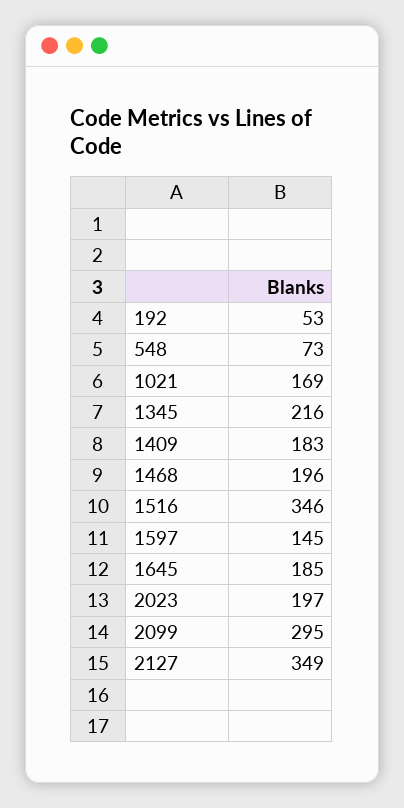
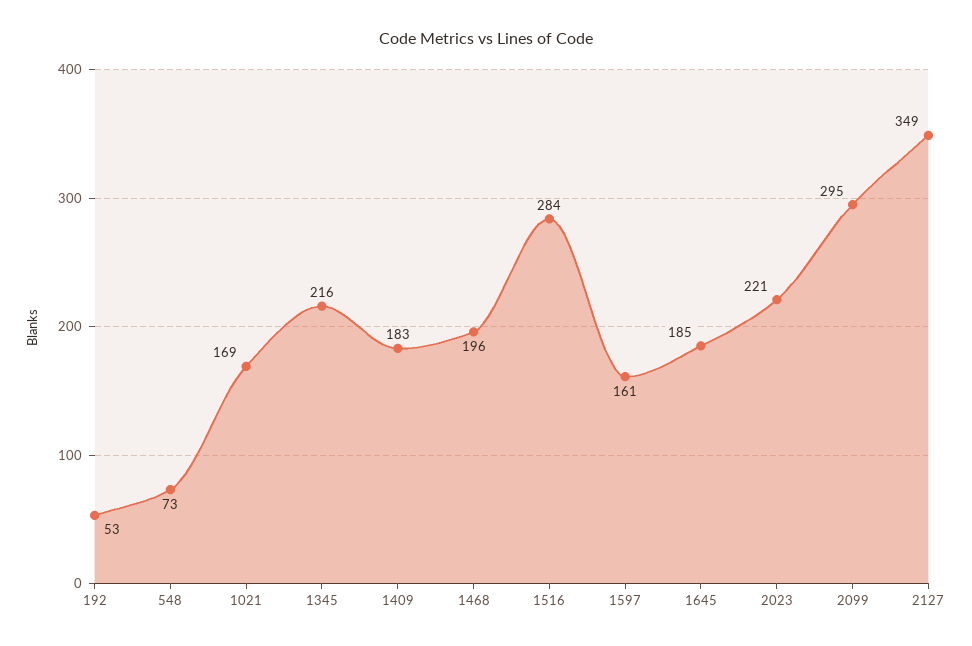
  {
    "192": 53,
    "548": 73,
    "1021": 169,
    "1345": 216,
    "1409": 183,
    "1468": 196,
-   "1516": 346,
+   "1516": 284,
-   "1597": 145,
+   "1597": 161,
    "1645": 185,
-   "2023": 197,
+   "2023": 221,
    "2099": 295,
    "2127": 349
  }

